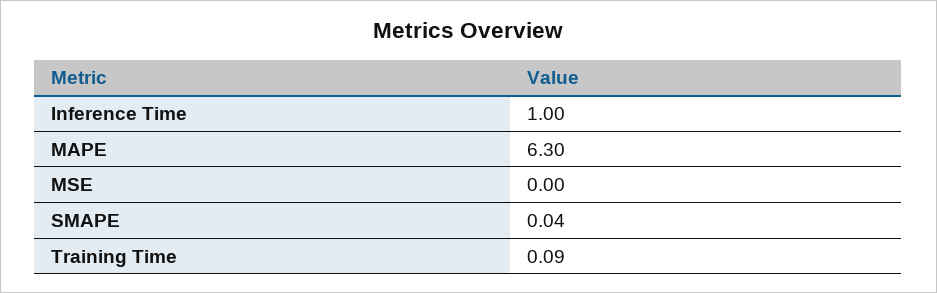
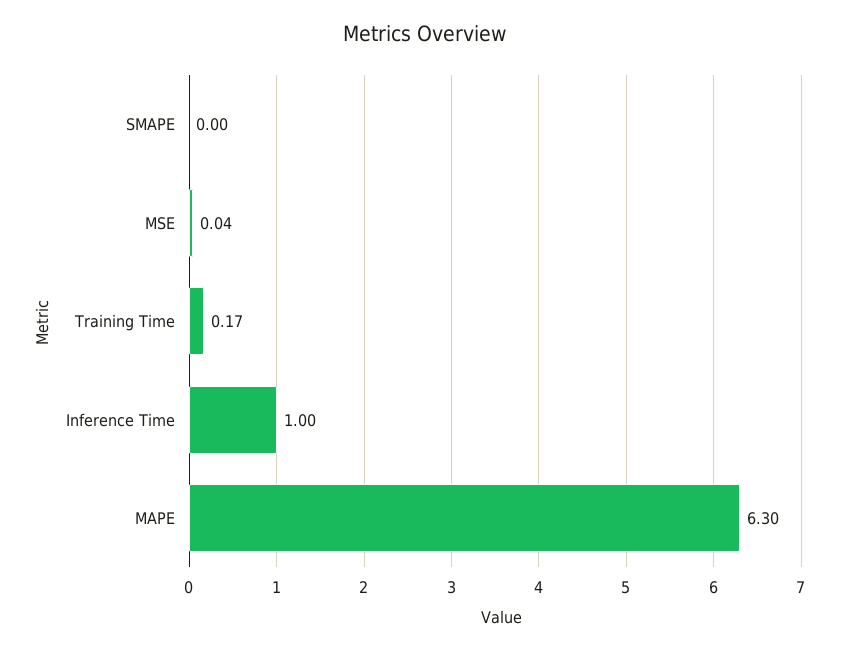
  {
    "Inference Time": 1,
    "MAPE": 6.3,
-   "MSE": 0,
+   "MSE": 0.04,
-   "SMAPE": 0.04,
+   "SMAPE": 0,
-   "Training Time": 0.09
+   "Training Time": 0.17
  }

